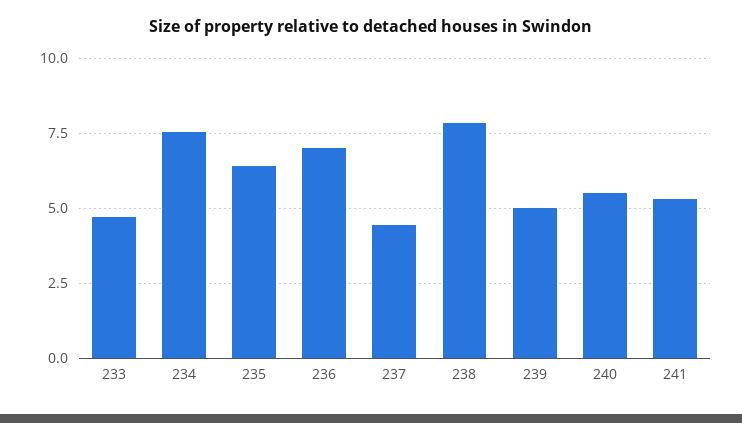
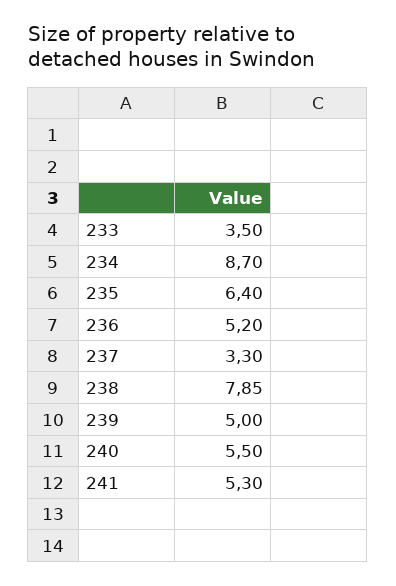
  {
-   "233": 4.75,
+   "233": 3.5,
-   "234": 7.5,
+   "234": 8.7,
    "235": 6.4,
-   "236": 7,
+   "236": 5.2,
-   "237": 4.5,
+   "237": 3.3,
    "238": 7.85,
    "239": 5,
    "240": 5.5,
    "241": 5.3
  }

